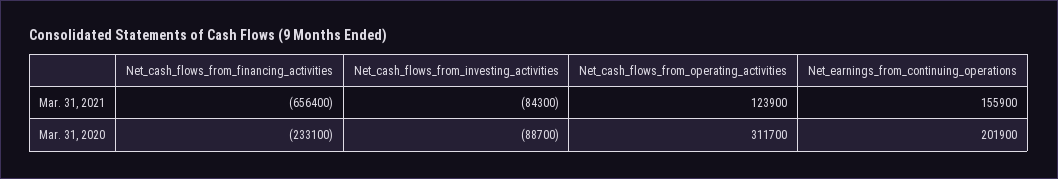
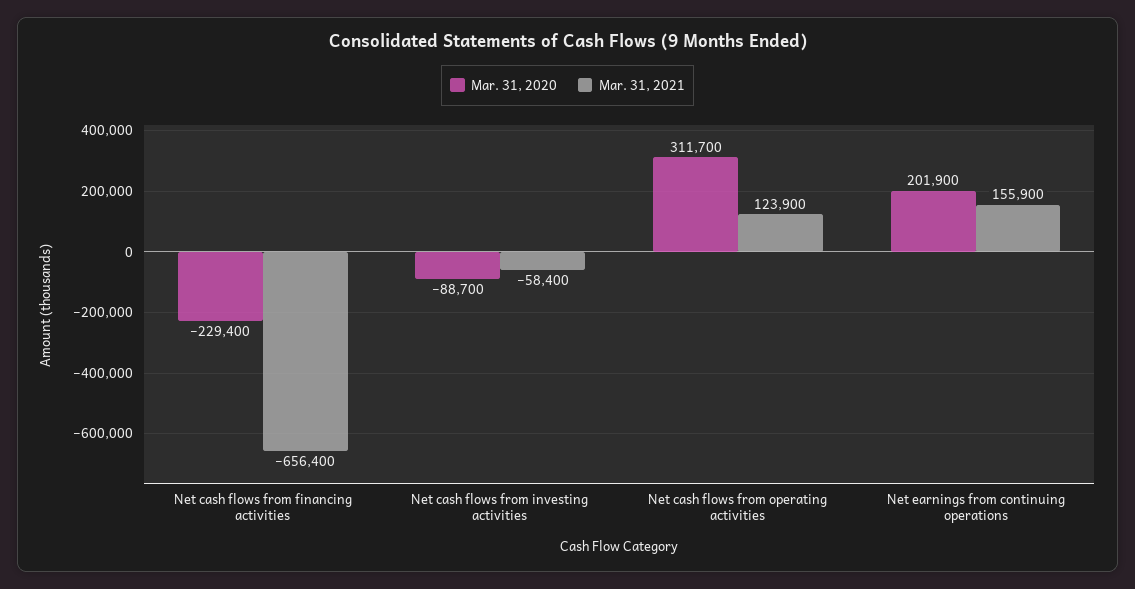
  {
    "Mar. 31, 2021": {
      "Net_cash_flows_from_financing_activities": -656400,
-     "Net_cash_flows_from_investing_activities": -84300,
+     "Net_cash_flows_from_investing_activities": -58400,
      "Net_cash_flows_from_operating_activities": 123900,
      "Net_earnings_from_continuing_operations": 155900
    },
    "Mar. 31, 2020": {
-     "Net_cash_flows_from_financing_activities": -233100,
+     "Net_cash_flows_from_financing_activities": -229400,
      "Net_cash_flows_from_investing_activities": -88700,
      "Net_cash_flows_from_operating_activities": 311700,
      "Net_earnings_from_continuing_operations": 201900
    }
  }

